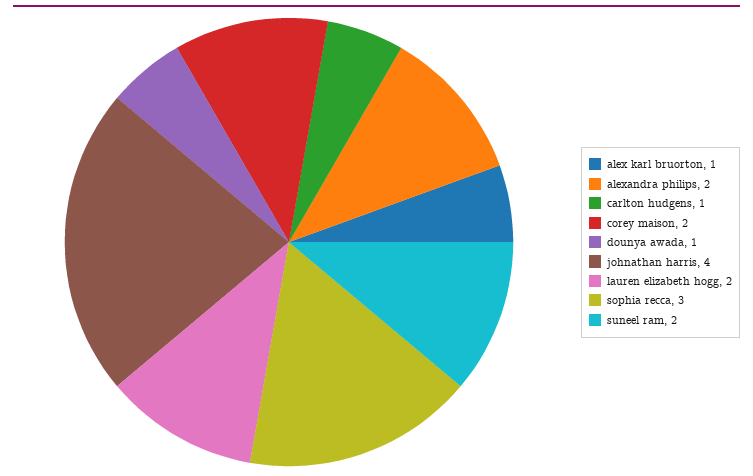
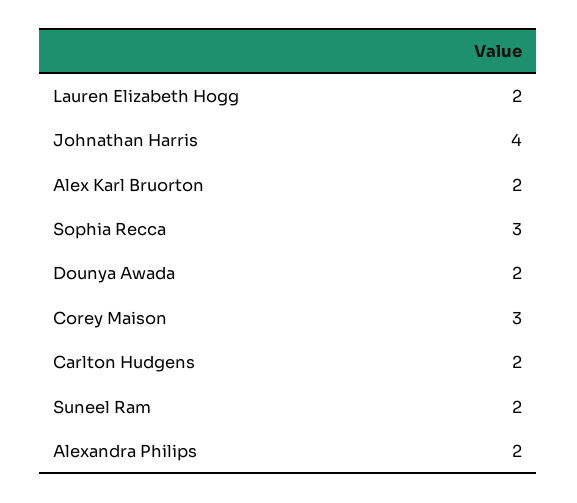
  {
-   "alex karl bruorton": 1,
+   "alex karl bruorton": 2,
    "alexandra philips": 2,
-   "carlton hudgens": 1,
+   "carlton hudgens": 2,
-   "corey maison": 2,
+   "corey maison": 3,
-   "dounya awada": 1,
+   "dounya awada": 2,
    "johnathan harris": 4,
    "lauren elizabeth hogg": 2,
    "sophia recca": 3,
    "suneel ram": 2
  }

